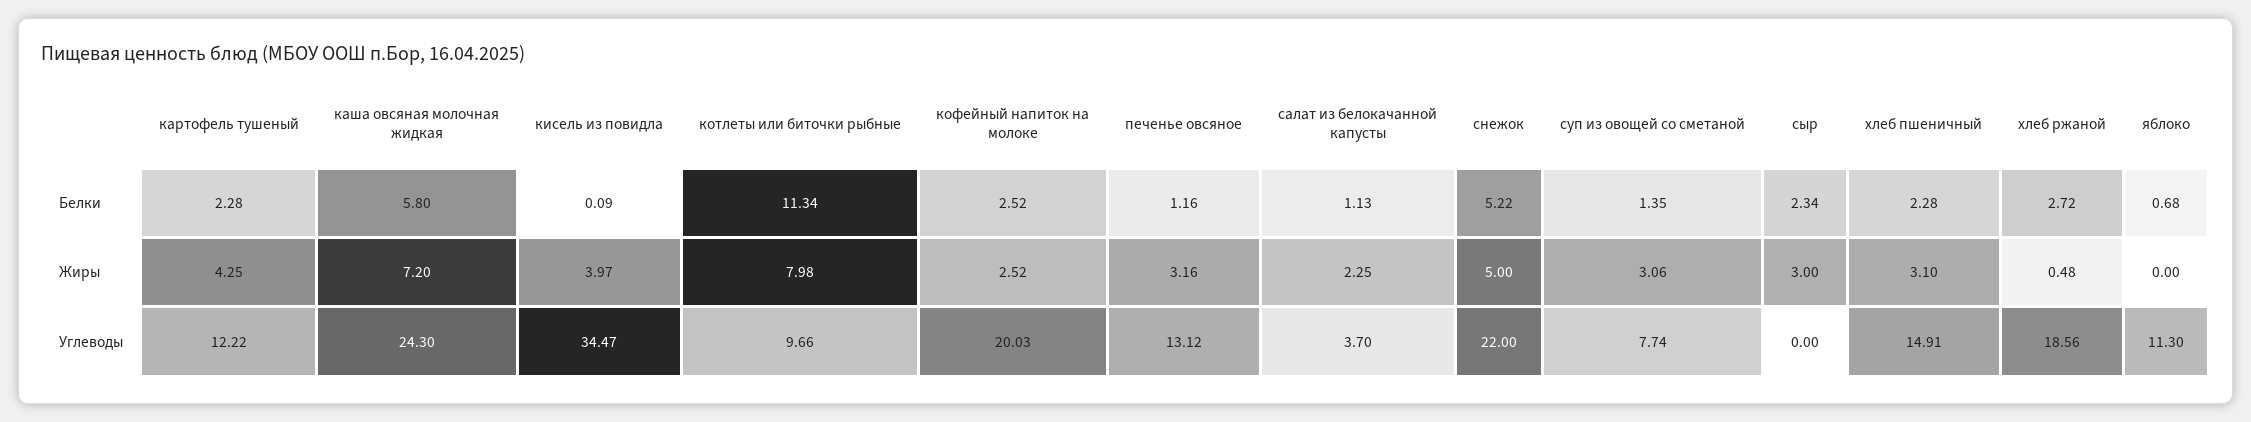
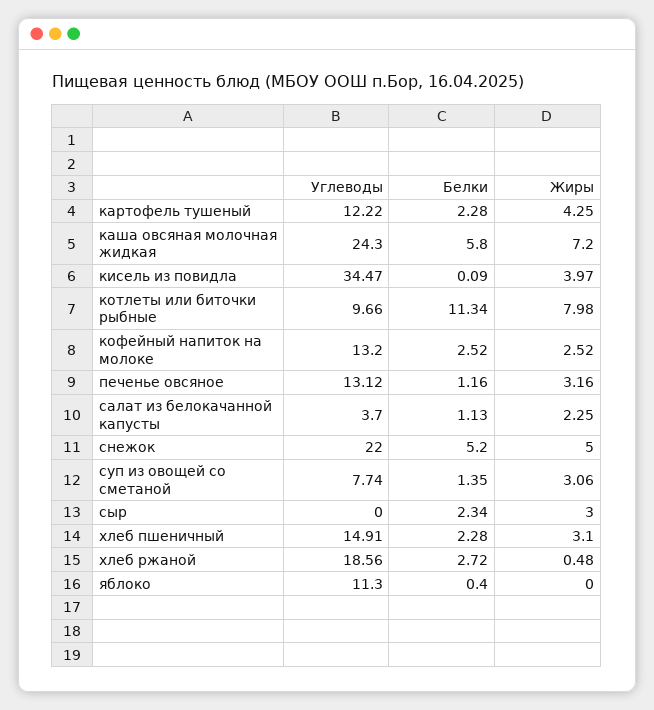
  {
    "картофель тушеный": {
      "Белки": 2.28,
      "Жиры": 4.25,
      "Углеводы": 12.22
    },
    "каша овсяная молочная жидкая": {
      "Белки": 5.8,
      "Жиры": 7.2,
      "Углеводы": 24.3
    },
    "кисель из повидла": {
      "Белки": 0.09,
      "Жиры": 3.97,
      "Углеводы": 34.47
    },
    "котлеты или биточки рыбные": {
      "Белки": 11.34,
      "Жиры": 7.98,
      "Углеводы": 9.66
    },
    "кофейный напиток на молоке": {
      "Белки": 2.52,
      "Жиры": 2.52,
-     "Углеводы": 20.03
+     "Углеводы": 13.2
    },
    "печенье овсяное": {
      "Белки": 1.16,
      "Жиры": 3.16,
      "Углеводы": 13.12
    },
    "салат из белокачанной капусты": {
      "Белки": 1.13,
      "Жиры": 2.25,
      "Углеводы": 3.7
    },
    "снежок": {
-     "Белки": 5.22,
+     "Белки": 5.2,
      "Жиры": 5,
      "Углеводы": 22
    },
    "суп из овощей со сметаной": {
      "Белки": 1.35,
      "Жиры": 3.06,
      "Углеводы": 7.74
    },
    "сыр": {
      "Белки": 2.34,
      "Жиры": 3,
      "Углеводы": 0
    },
    "хлеб пшеничный": {
      "Белки": 2.28,
      "Жиры": 3.1,
      "Углеводы": 14.91
    },
    "хлеб ржаной": {
      "Белки": 2.72,
      "Жиры": 0.48,
      "Углеводы": 18.56
    },
    "яблоко": {
-     "Белки": 0.68,
+     "Белки": 0.4,
      "Жиры": 0,
      "Углеводы": 11.3
    }
  }

